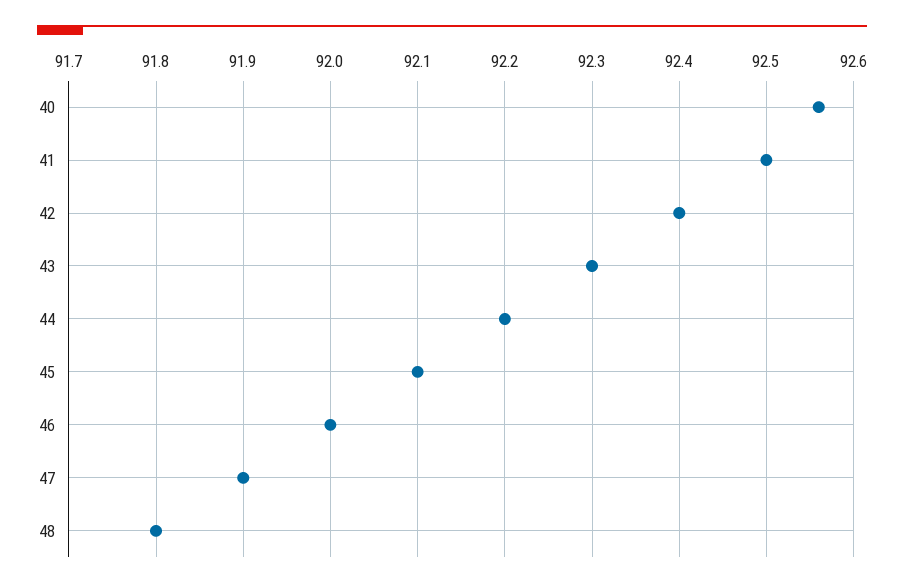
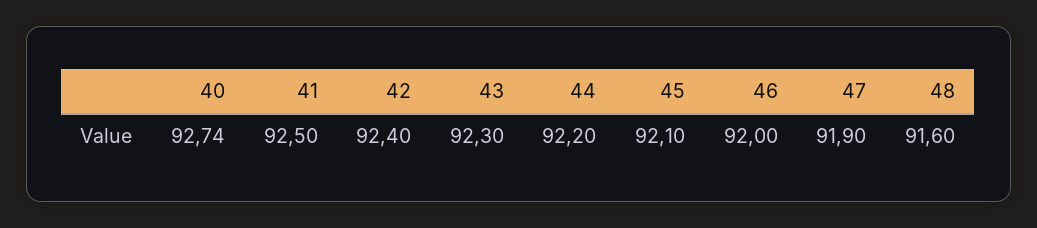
  {
-   "40": 92.56,
+   "40": 92.74,
    "41": 92.5,
    "42": 92.4,
    "43": 92.3,
    "44": 92.2,
    "45": 92.1,
    "46": 92,
    "47": 91.9,
-   "48": 91.8
+   "48": 91.6
  }

